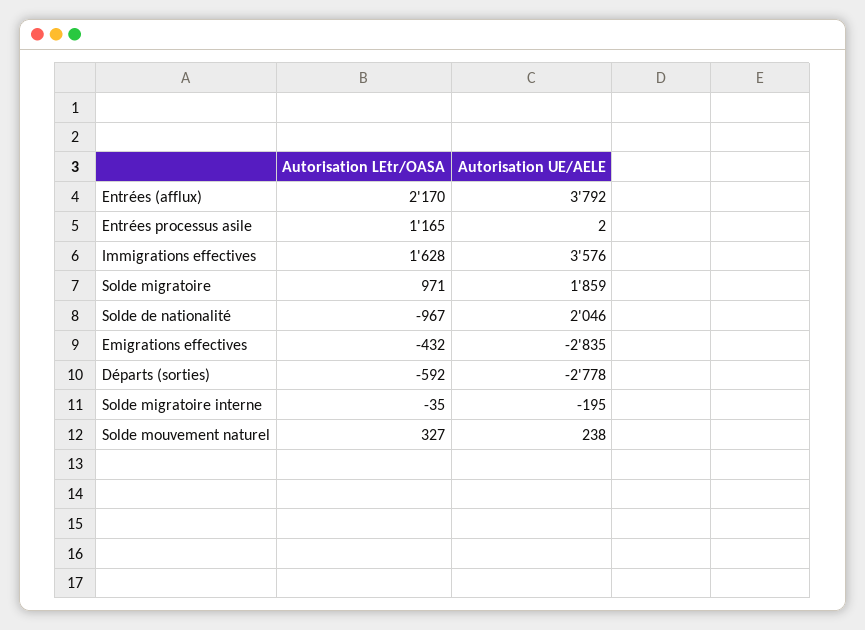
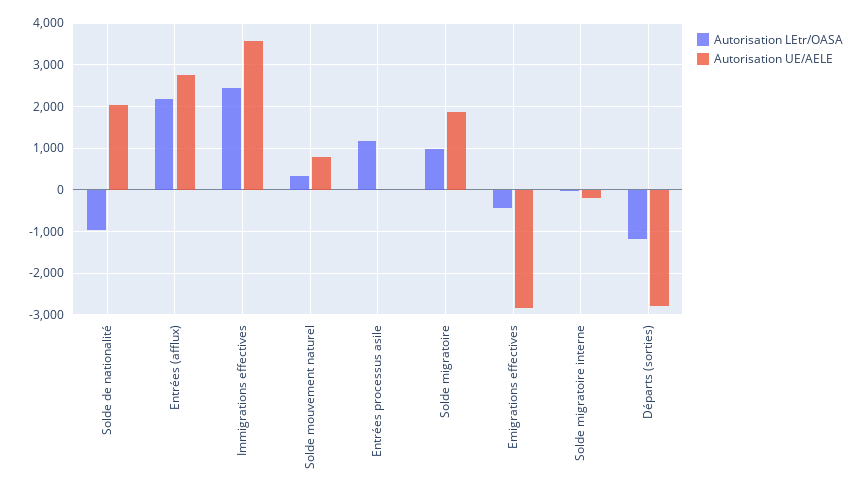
  {
    "Autorisation LEtr/OASA": {
      "Entrées (afflux)": 2170,
      "Entrées processus asile": 1165,
-     "Immigrations effectives": 1628,
+     "Immigrations effectives": 2400,
      "Solde migratoire": 971,
      "Solde de nationalité": -967,
      "Emigrations effectives": -432,
-     "Départs (sorties)": -592,
+     "Départs (sorties)": -1200,
      "Solde migratoire interne": -35,
      "Solde mouvement naturel": 327
    },
    "Autorisation UE/AELE": {
-     "Entrées (afflux)": 3792,
+     "Entrées (afflux)": 2800,
      "Entrées processus asile": 2,
      "Immigrations effectives": 3576,
      "Solde migratoire": 1859,
      "Solde de nationalité": 2046,
      "Emigrations effectives": -2835,
      "Départs (sorties)": -2778,
      "Solde migratoire interne": -195,
-     "Solde mouvement naturel": 238
+     "Solde mouvement naturel": 800
    }
  }

